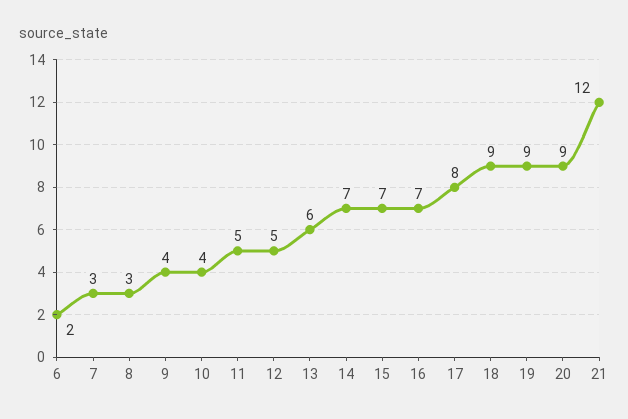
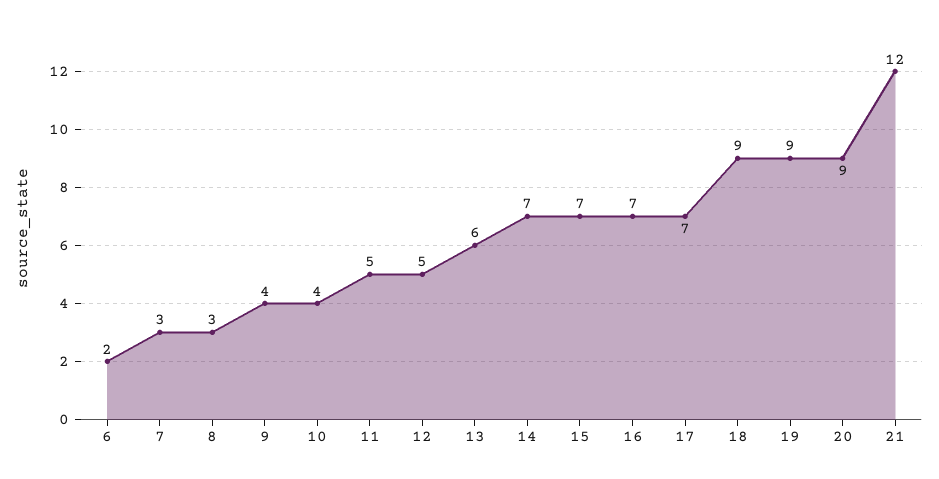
  {
    "6": 2,
    "7": 3,
    "8": 3,
    "9": 4,
    "10": 4,
    "11": 5,
    "12": 5,
    "13": 6,
    "14": 7,
    "15": 7,
    "16": 7,
-   "17": 8,
+   "17": 7,
    "18": 9,
    "19": 9,
    "20": 9,
    "21": 12
  }

